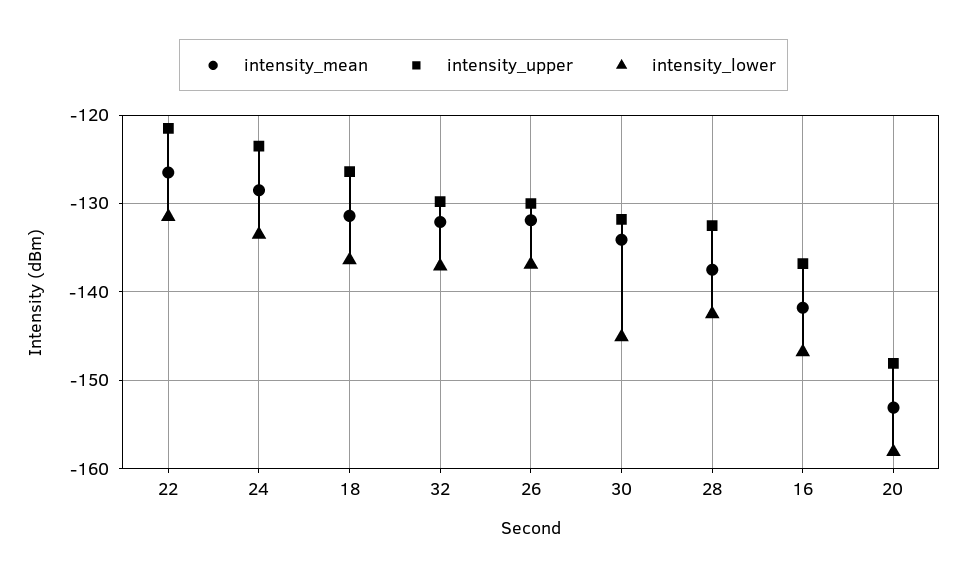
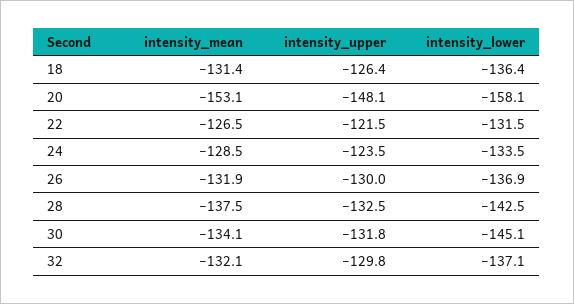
  {
    "intensity_mean": {
      "22": -126.5,
      "24": -128.5,
      "18": -131.4,
      "32": -132.1,
      "26": -131.9,
      "30": -134.1,
      "28": -137.5,
-     "16": -142,
      "20": -153.1
    },
    "intensity_upper": {
      "22": -121.5,
      "24": -123.5,
      "18": -126.4,
      "32": -129.8,
      "26": -130,
      "30": -131.8,
      "28": -132.5,
-     "16": -137,
      "20": -148.1
    },
    "intensity_lower": {
      "22": -131.5,
      "24": -133.5,
      "18": -136.4,
      "32": -137.1,
      "26": -136.9,
      "30": -145.1,
      "28": -142.5,
-     "16": -147,
      "20": -158.1
    }
  }

